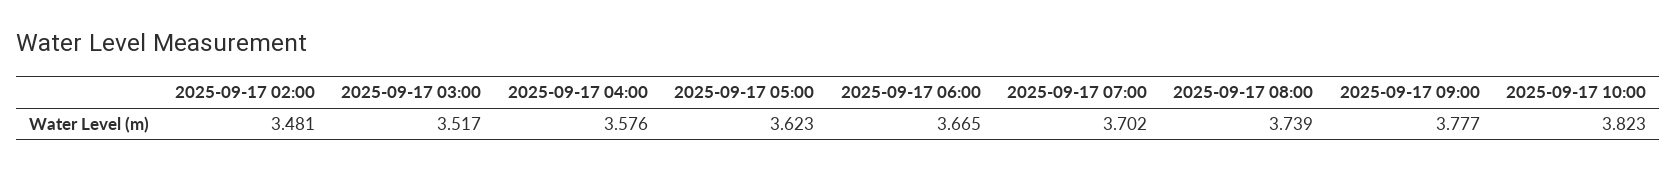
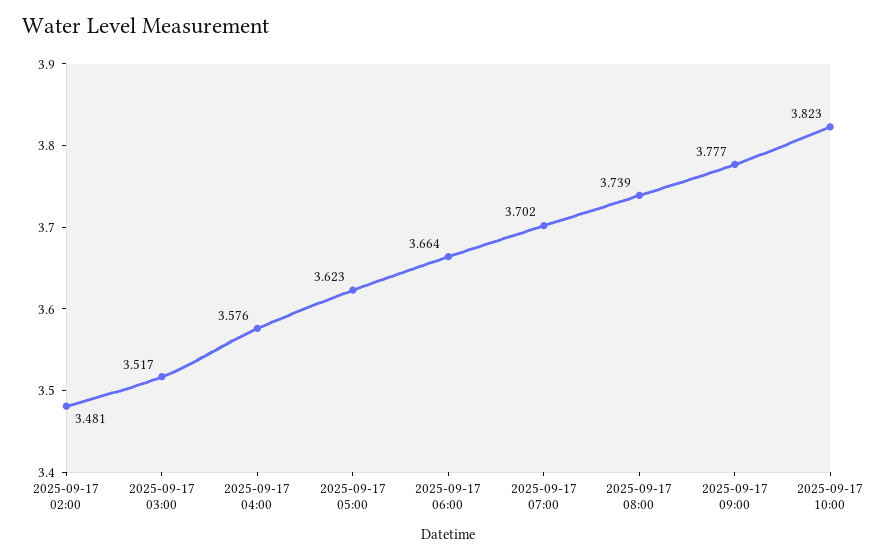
  {
    "2025-09-17 02:00": 3.481,
    "2025-09-17 03:00": 3.517,
    "2025-09-17 04:00": 3.576,
    "2025-09-17 05:00": 3.623,
-   "2025-09-17 06:00": 3.665,
+   "2025-09-17 06:00": 3.664,
    "2025-09-17 07:00": 3.702,
    "2025-09-17 08:00": 3.739,
    "2025-09-17 09:00": 3.777,
    "2025-09-17 10:00": 3.823
  }

